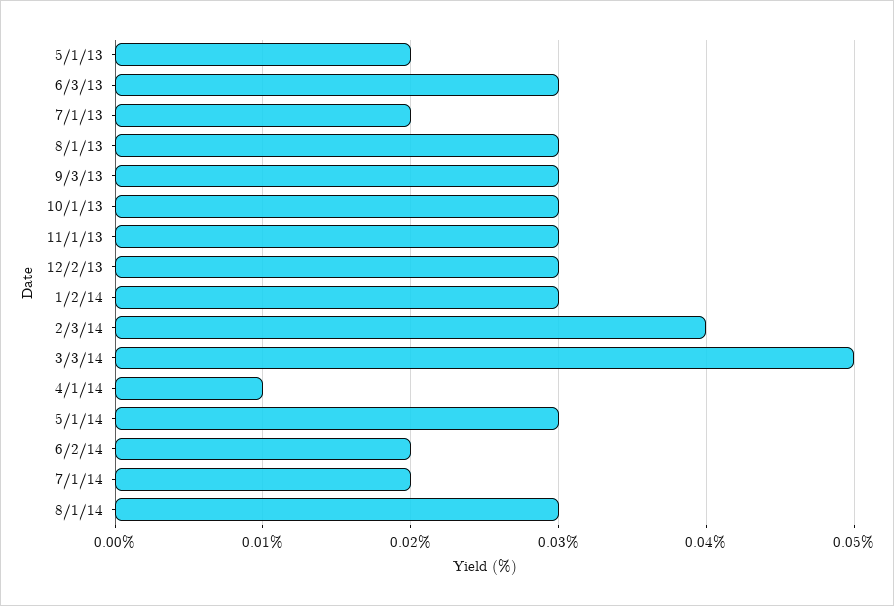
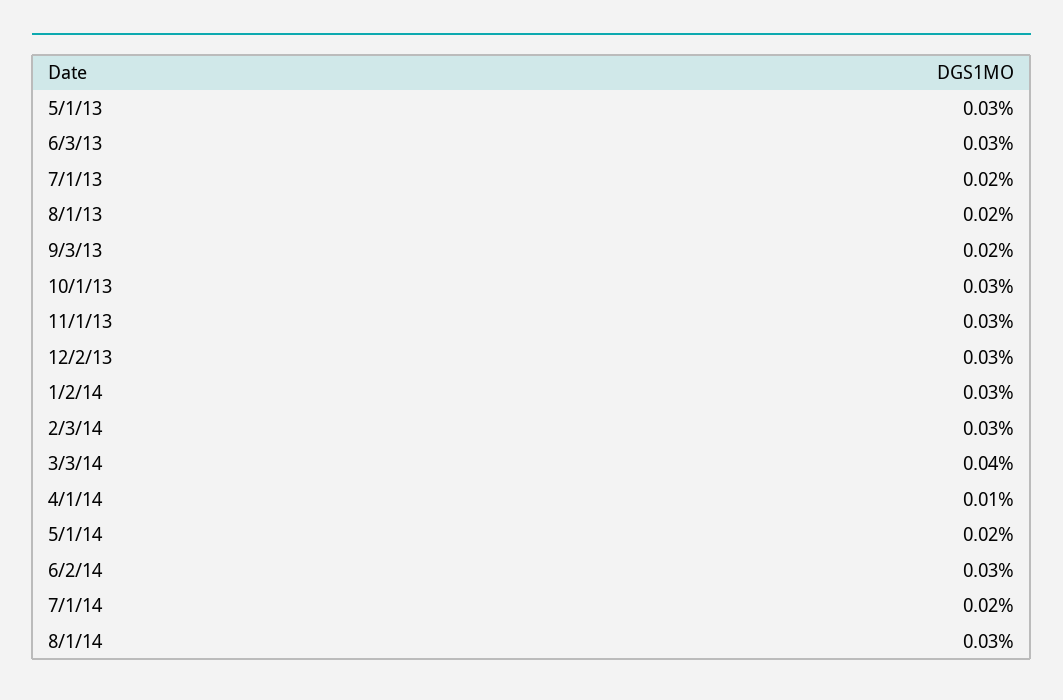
  {
-   "5/1/13": 0.02,
+   "5/1/13": 0.03,
    "6/3/13": 0.03,
    "7/1/13": 0.02,
-   "8/1/13": 0.03,
+   "8/1/13": 0.02,
-   "9/3/13": 0.03,
+   "9/3/13": 0.02,
    "10/1/13": 0.03,
    "11/1/13": 0.03,
    "12/2/13": 0.03,
    "1/2/14": 0.03,
-   "2/3/14": 0.04,
+   "2/3/14": 0.03,
-   "3/3/14": 0.05,
+   "3/3/14": 0.04,
    "4/1/14": 0.01,
-   "5/1/14": 0.03,
+   "5/1/14": 0.02,
-   "6/2/14": 0.02,
+   "6/2/14": 0.03,
    "7/1/14": 0.02,
    "8/1/14": 0.03
  }

